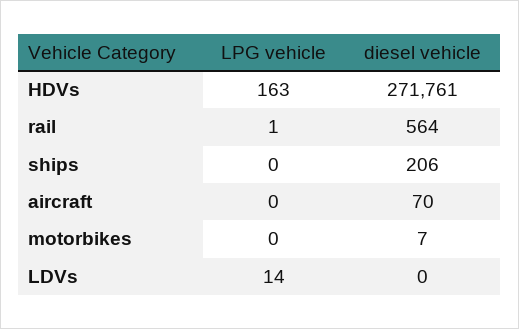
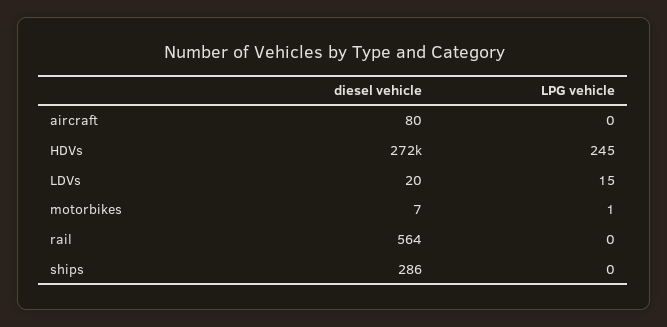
  {
    "LPG vehicle": {
-     "HDVs": 163,
+     "HDVs": 245,
-     "rail": 1,
+     "rail": 0,
      "ships": 0,
      "aircraft": 0,
-     "motorbikes": 0,
+     "motorbikes": 1,
-     "LDVs": 14
+     "LDVs": 15
    },
    "diesel vehicle": {
      "HDVs": 271761,
      "rail": 564,
-     "ships": 206,
+     "ships": 286,
-     "aircraft": 70,
+     "aircraft": 80,
      "motorbikes": 7,
-     "LDVs": 0
+     "LDVs": 20
    }
  }

